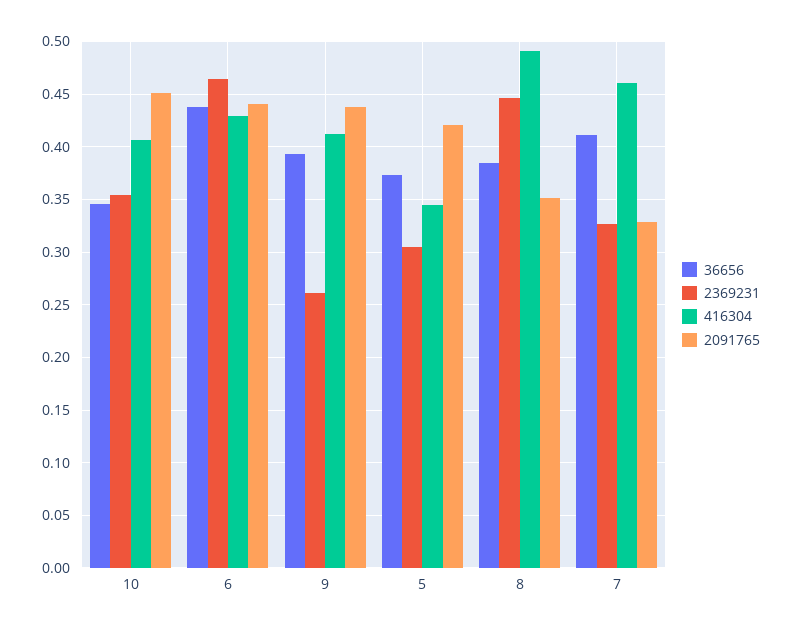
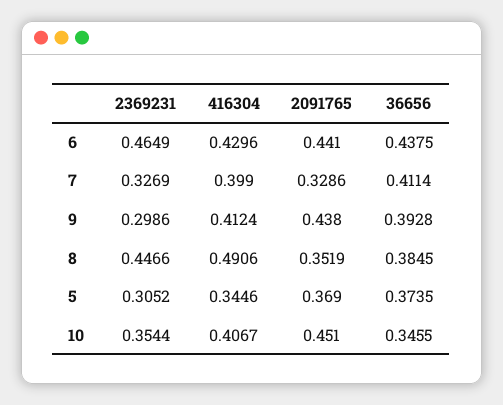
  {
    "36656": {
      "10": 0.3455,
      "6": 0.4375,
      "9": 0.3928,
      "5": 0.3735,
      "8": 0.3845,
      "7": 0.4114
    },
    "2369231": {
      "10": 0.3544,
      "6": 0.4649,
-     "9": 0.26,
+     "9": 0.2986,
      "5": 0.3052,
      "8": 0.4466,
      "7": 0.3269
    },
    "416304": {
      "10": 0.4067,
      "6": 0.4296,
      "9": 0.4124,
      "5": 0.3446,
      "8": 0.4906,
-     "7": 0.46
+     "7": 0.399
    },
    "2091765": {
      "10": 0.451,
      "6": 0.441,
      "9": 0.438,
-     "5": 0.42,
+     "5": 0.369,
      "8": 0.3519,
      "7": 0.3286
    }
  }

